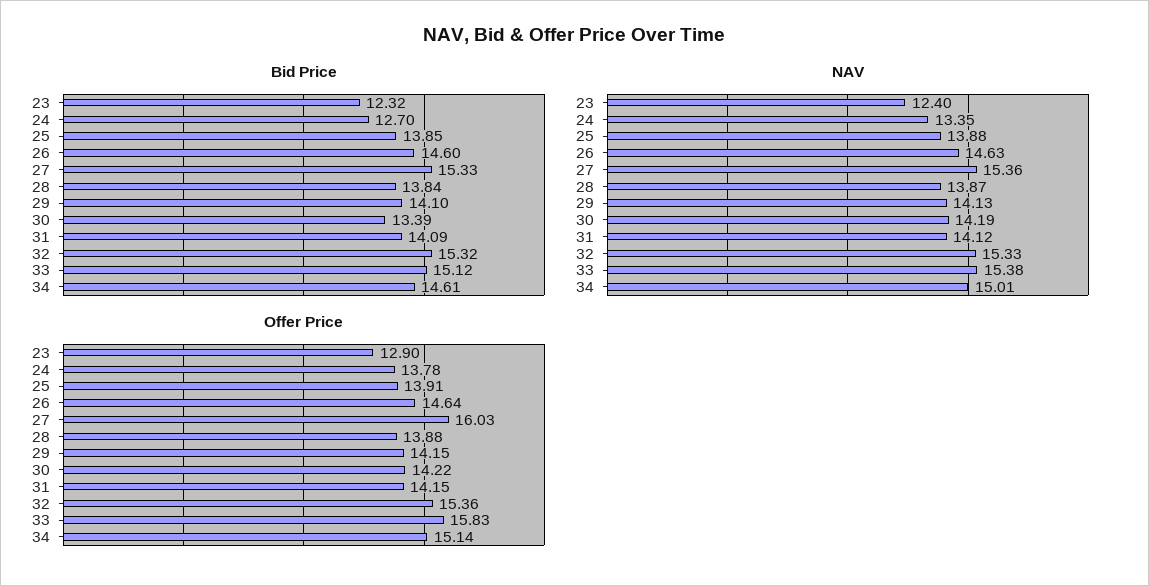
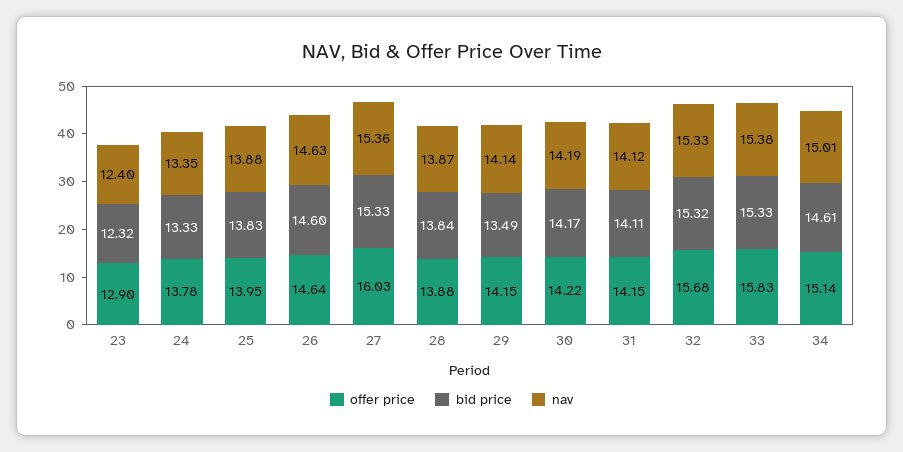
  {
    "Bid Price": {
      "23": 12.32,
-     "24": 12.7,
+     "24": 13.33,
-     "25": 13.85,
+     "25": 13.83,
      "26": 14.6,
      "27": 15.33,
      "28": 13.84,
-     "29": 14.1,
+     "29": 13.49,
-     "30": 13.39,
+     "30": 14.17,
-     "31": 14.09,
+     "31": 14.11,
      "32": 15.32,
-     "33": 15.12,
+     "33": 15.33,
      "34": 14.61
    },
    "NAV": {
      "23": 12.4,
      "24": 13.35,
      "25": 13.88,
      "26": 14.63,
      "27": 15.36,
      "28": 13.87,
-     "29": 14.13,
+     "29": 14.14,
      "30": 14.19,
      "31": 14.12,
      "32": 15.33,
      "33": 15.38,
      "34": 15.01
    },
    "Offer Price": {
      "23": 12.9,
      "24": 13.78,
-     "25": 13.91,
+     "25": 13.95,
      "26": 14.64,
      "27": 16.03,
      "28": 13.88,
      "29": 14.15,
      "30": 14.22,
      "31": 14.15,
-     "32": 15.36,
+     "32": 15.68,
      "33": 15.83,
      "34": 15.14
    }
  }

